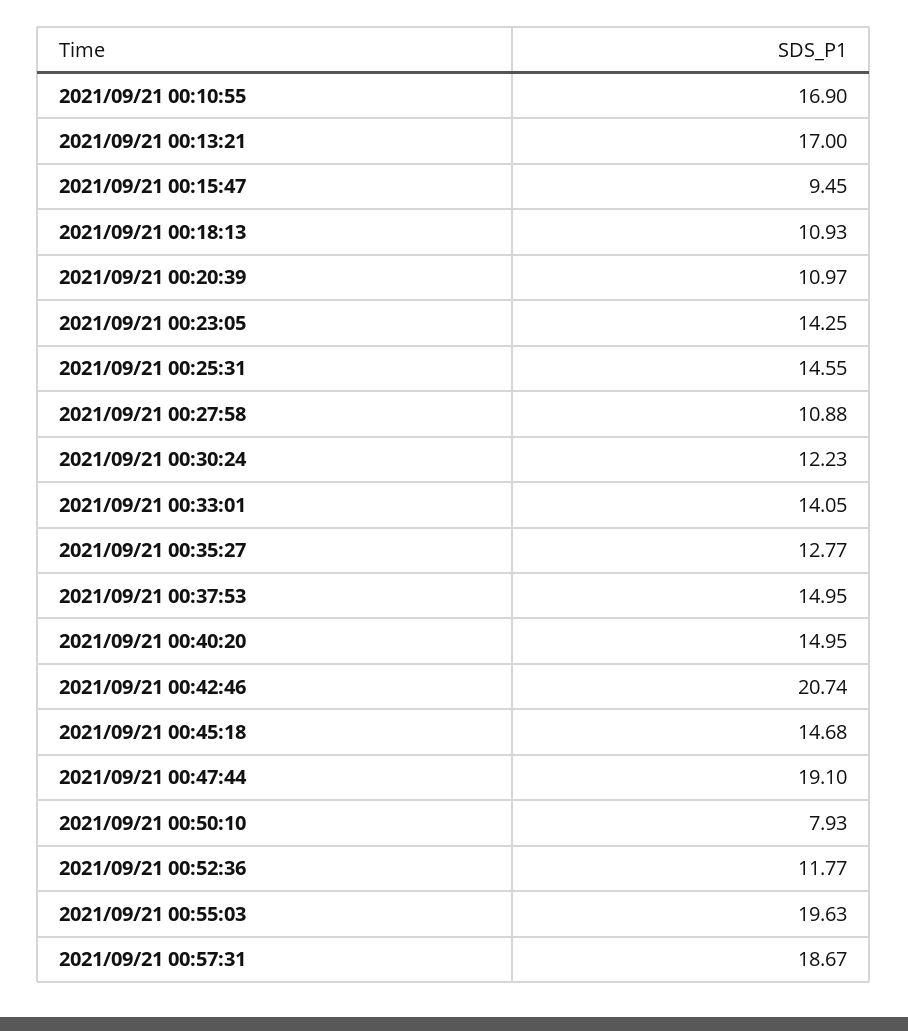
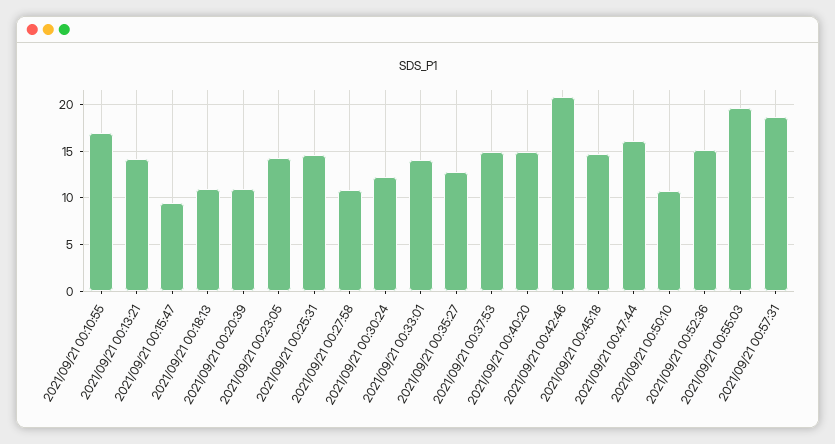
  {
    "2021/09/21 00:10:55": 16.9,
-   "2021/09/21 00:13:21": 17,
+   "2021/09/21 00:13:21": 14,
    "2021/09/21 00:15:47": 9.45,
    "2021/09/21 00:18:13": 10.93,
    "2021/09/21 00:20:39": 10.97,
    "2021/09/21 00:23:05": 14.25,
    "2021/09/21 00:25:31": 14.55,
    "2021/09/21 00:27:58": 10.88,
    "2021/09/21 00:30:24": 12.23,
    "2021/09/21 00:33:01": 14.05,
    "2021/09/21 00:35:27": 12.77,
    "2021/09/21 00:37:53": 14.95,
    "2021/09/21 00:40:20": 14.95,
    "2021/09/21 00:42:46": 20.74,
    "2021/09/21 00:45:18": 14.68,
-   "2021/09/21 00:47:44": 19.1,
+   "2021/09/21 00:47:44": 16,
-   "2021/09/21 00:50:10": 7.93,
+   "2021/09/21 00:50:10": 11,
-   "2021/09/21 00:52:36": 11.77,
+   "2021/09/21 00:52:36": 15,
    "2021/09/21 00:55:03": 19.63,
    "2021/09/21 00:57:31": 18.67
  }

